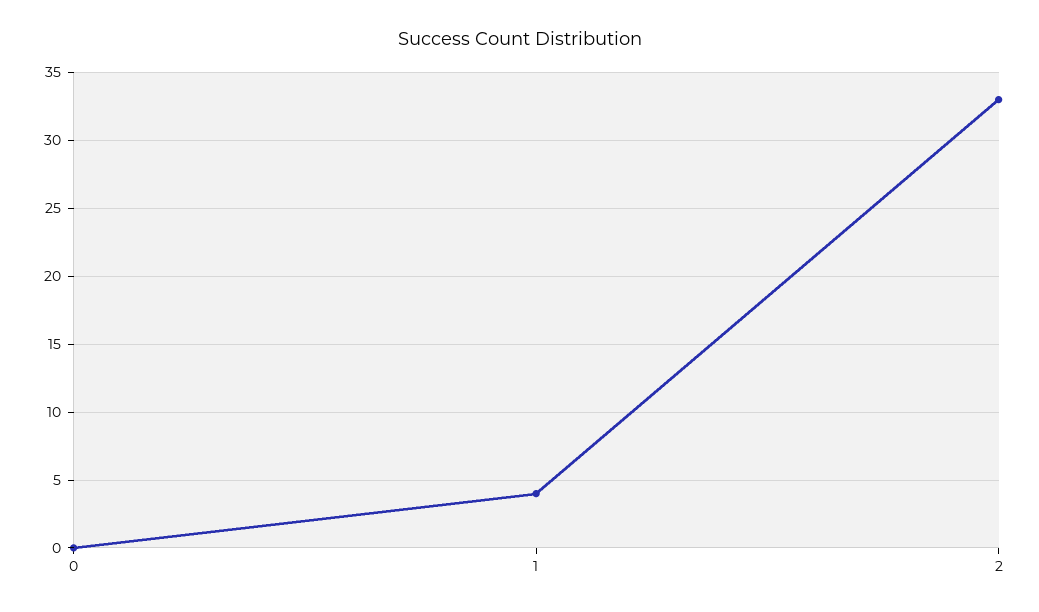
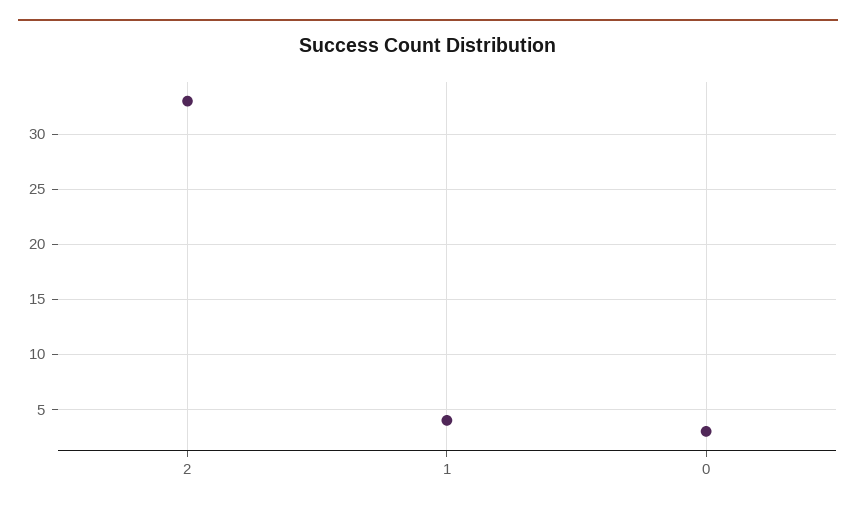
  {
-   "0": 0,
+   "0": 3,
    "1": 4,
    "2": 33
  }

